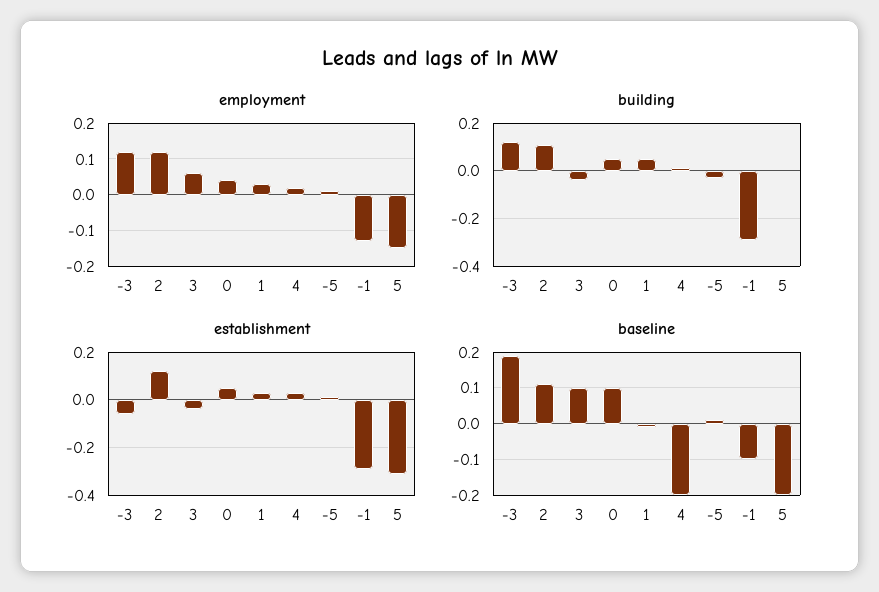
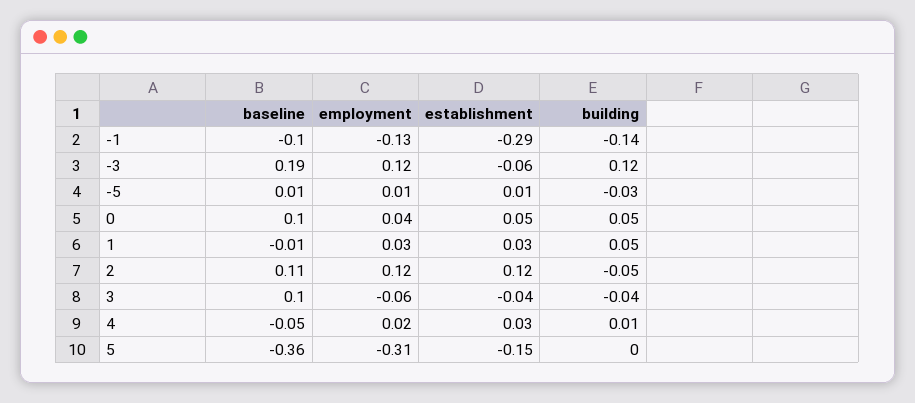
  {
    "employment": {
      "-3": 0.12,
      "2": 0.12,
-     "3": 0.05,
+     "3": -0.06,
      "0": 0.04,
      "1": 0.03,
      "4": 0.02,
      "-5": 0.01,
      "-1": -0.13,
-     "5": -0.15
+     "5": -0.31
    },
    "building": {
      "-3": 0.12,
-     "2": 0.1,
+     "2": -0.05,
      "3": -0.04,
      "0": 0.05,
      "1": 0.05,
      "4": 0.01,
      "-5": -0.03,
-     "-1": -0.3,
+     "-1": -0.14,
      "5": 0
    },
    "establishment": {
      "-3": -0.06,
      "2": 0.12,
      "3": -0.04,
      "0": 0.05,
      "1": 0.03,
      "4": 0.03,
      "-5": 0.01,
      "-1": -0.29,
-     "5": -0.3
+     "5": -0.15
    },
    "baseline": {
      "-3": 0.19,
      "2": 0.11,
      "3": 0.1,
      "0": 0.1,
      "1": -0.01,
-     "4": -0.2,
+     "4": -0.05,
      "-5": 0.01,
      "-1": -0.1,
-     "5": -0.2
+     "5": -0.36
    }
  }

